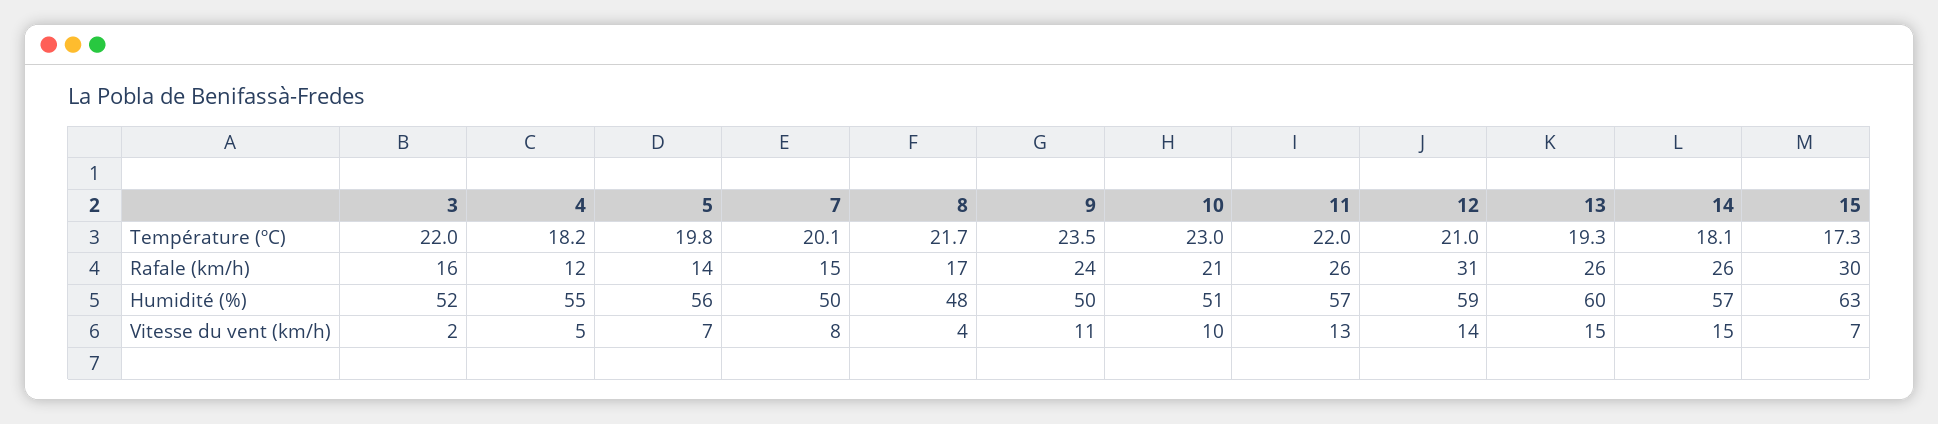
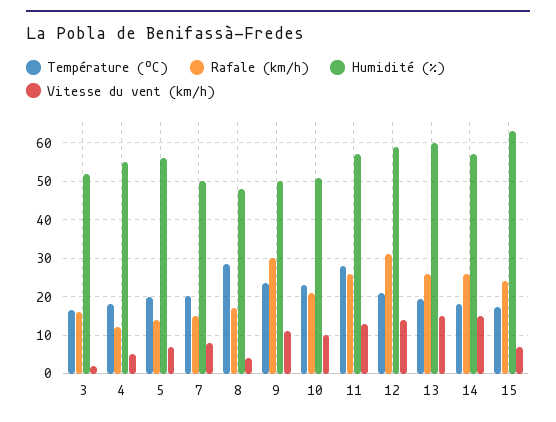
  {
    "Température (ºC)": {
-     "3": 22,
+     "3": 16,
      "4": 18.2,
      "5": 19.8,
      "7": 20.1,
-     "8": 21.7,
+     "8": 28,
      "9": 23.5,
      "10": 23,
-     "11": 22,
+     "11": 28,
      "12": 21,
      "13": 19.3,
      "14": 18.1,
      "15": 17.3
    },
    "Rafale (km/h)": {
      "3": 16,
      "4": 12,
      "5": 14,
      "7": 15,
      "8": 17,
-     "9": 24,
+     "9": 30,
      "10": 21,
      "11": 26,
      "12": 31,
      "13": 26,
      "14": 26,
-     "15": 30
+     "15": 24
    },
    "Humidité (%)": {
      "3": 52,
      "4": 55,
      "5": 56,
      "7": 50,
      "8": 48,
      "9": 50,
      "10": 51,
      "11": 57,
      "12": 59,
      "13": 60,
      "14": 57,
      "15": 63
    },
    "Vitesse du vent (km/h)": {
      "3": 2,
      "4": 5,
      "5": 7,
      "7": 8,
      "8": 4,
      "9": 11,
      "10": 10,
      "11": 13,
      "12": 14,
      "13": 15,
      "14": 15,
      "15": 7
    }
  }

